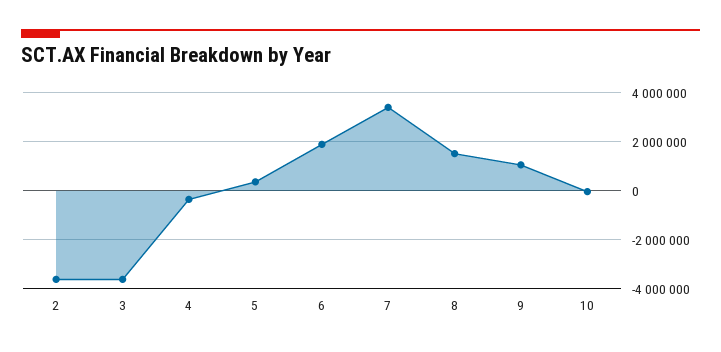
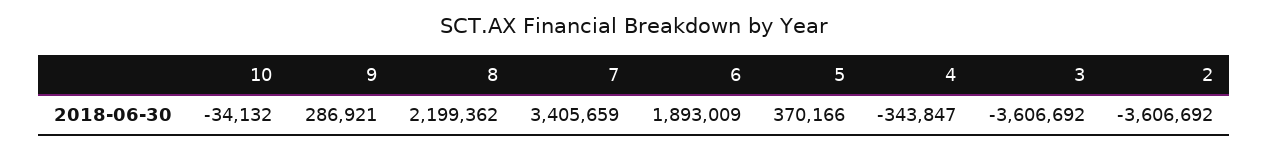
  {
    "2": -3606692,
    "3": -3606692,
    "4": -343847,
    "5": 370166,
    "6": 1893009,
    "7": 3405659,
-   "8": 1500000,
+   "8": 2199362,
-   "9": 1000000,
+   "9": 286921,
    "10": -34132
  }

